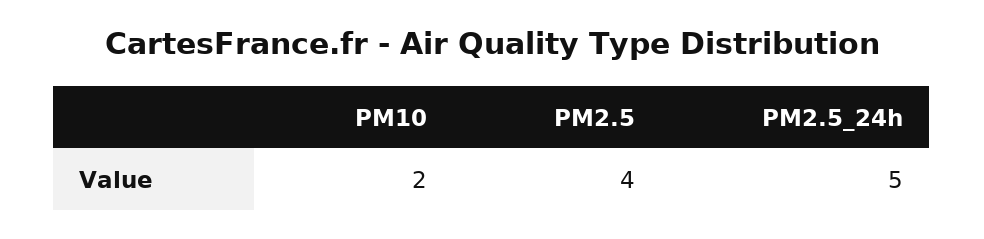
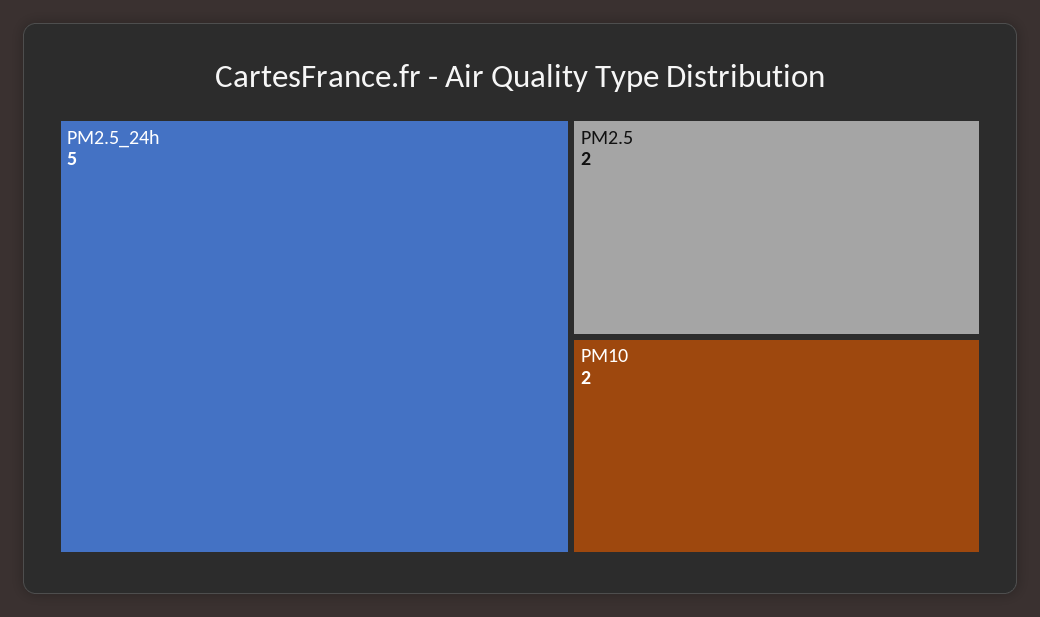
  {
    "PM10": 2,
-   "PM2.5": 4,
+   "PM2.5": 2,
    "PM2.5_24h": 5
  }

